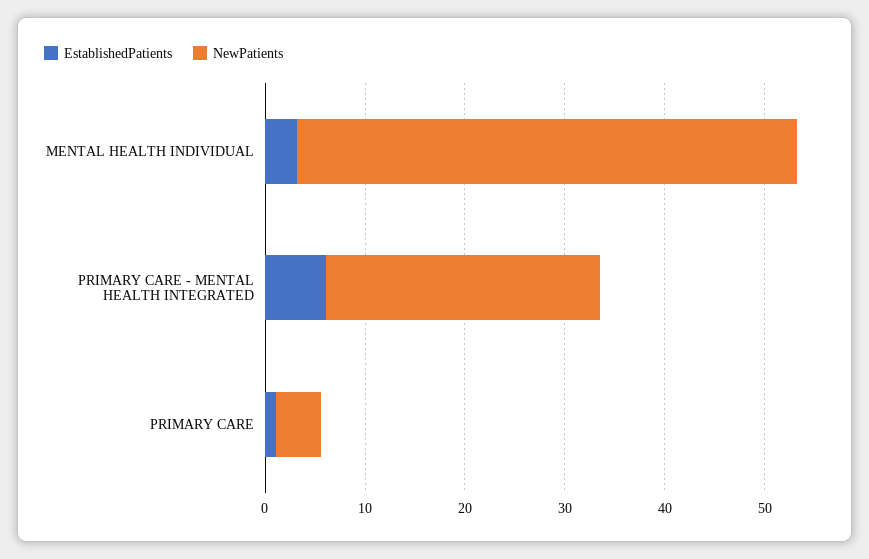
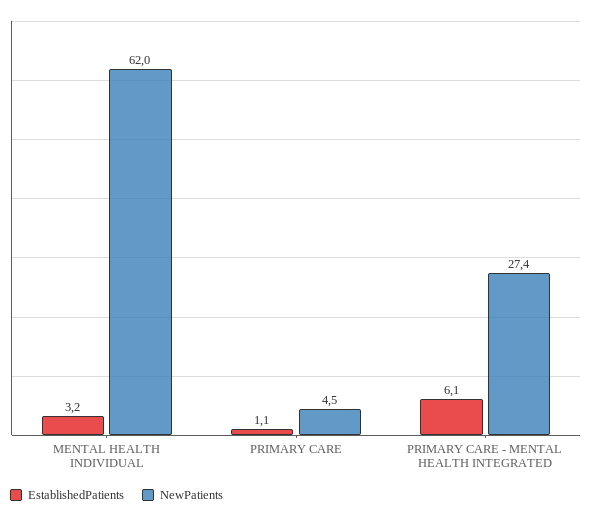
  {
    "EstablishedPatients": {
      "MENTAL HEALTH INDIVIDUAL": 3.2,
      "PRIMARY CARE - MENTAL HEALTH INTEGRATED": 6.1,
      "PRIMARY CARE": 1.1
    },
    "NewPatients": {
-     "MENTAL HEALTH INDIVIDUAL": 50,
+     "MENTAL HEALTH INDIVIDUAL": 62,
      "PRIMARY CARE - MENTAL HEALTH INTEGRATED": 27.4,
      "PRIMARY CARE": 4.5
    }
  }

